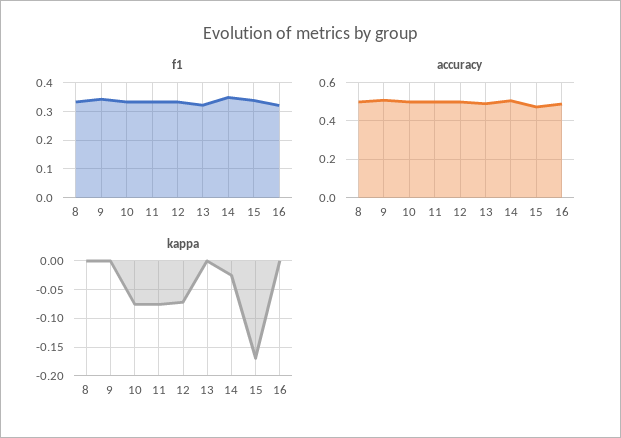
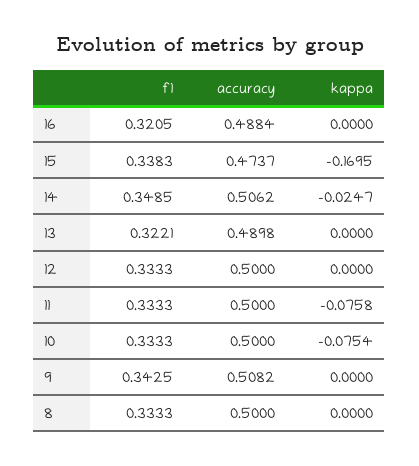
  {
    "f1": {
      "8": 0.3333,
      "9": 0.3425,
      "10": 0.3333,
      "11": 0.3333,
      "12": 0.3333,
      "13": 0.3221,
      "14": 0.3485,
      "15": 0.3383,
      "16": 0.3205
    },
    "accuracy": {
      "8": 0.5,
      "9": 0.5082,
      "10": 0.5,
      "11": 0.5,
      "12": 0.5,
      "13": 0.4898,
      "14": 0.5062,
      "15": 0.4737,
      "16": 0.4884
    },
    "kappa": {
      "8": 0,
      "9": 0,
      "10": -0.0754,
      "11": -0.0758,
-     "12": -0.075,
+     "12": 0,
      "13": 0,
      "14": -0.0247,
      "15": -0.1695,
      "16": 0
    }
  }

